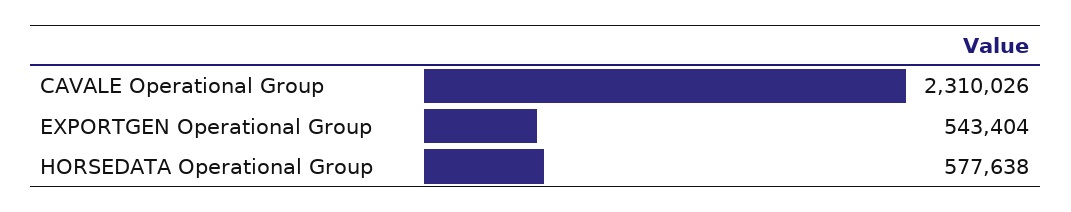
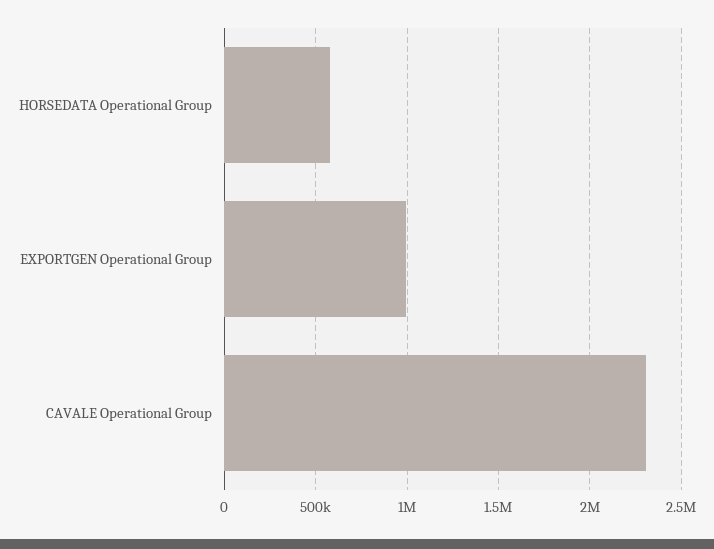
  {
    "CAVALE Operational Group": 2310026,
-   "EXPORTGEN Operational Group": 543404,
+   "EXPORTGEN Operational Group": 1000000,
    "HORSEDATA Operational Group": 577638
  }

